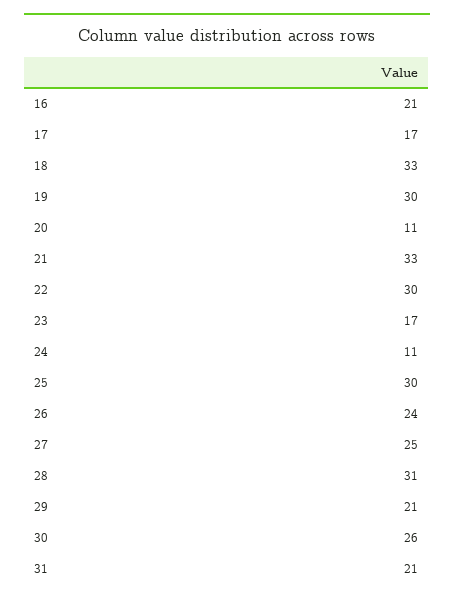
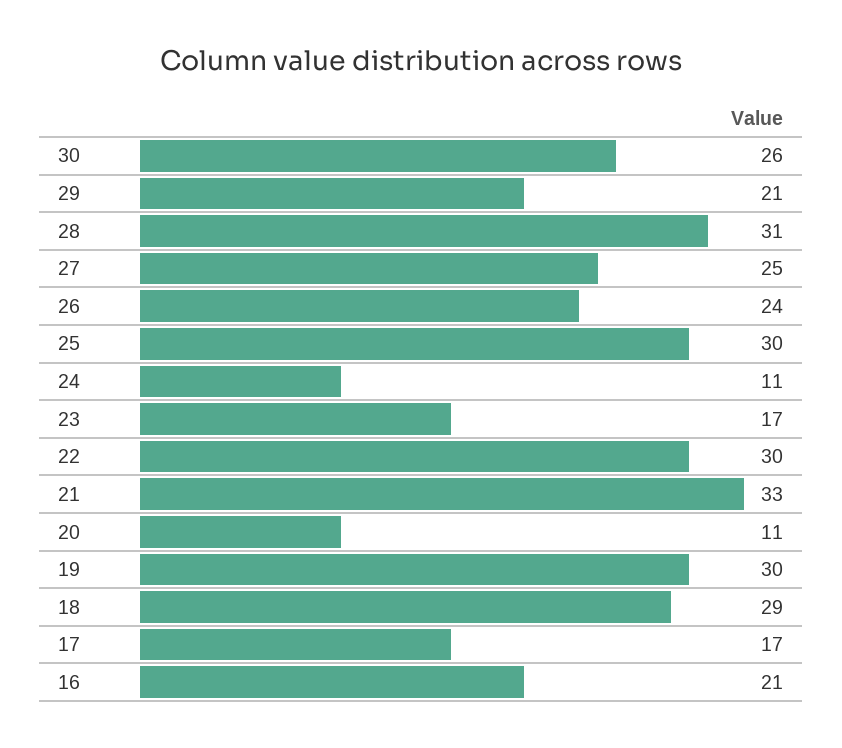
  {
    "16": 21,
    "17": 17,
-   "18": 33,
+   "18": 29,
    "19": 30,
    "20": 11,
    "21": 33,
    "22": 30,
    "23": 17,
    "24": 11,
    "25": 30,
    "26": 24,
    "27": 25,
    "28": 31,
    "29": 21,
-   "30": 26,
+   "30": 26
-   "31": 21
  }

